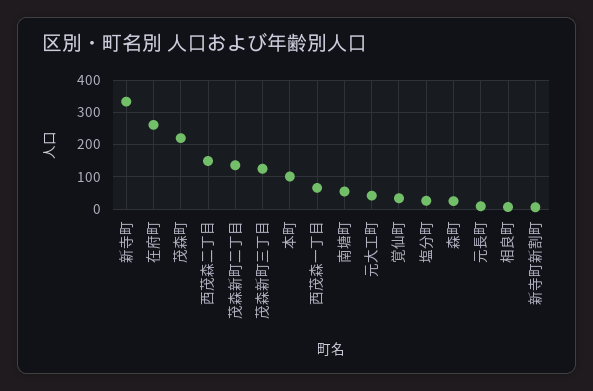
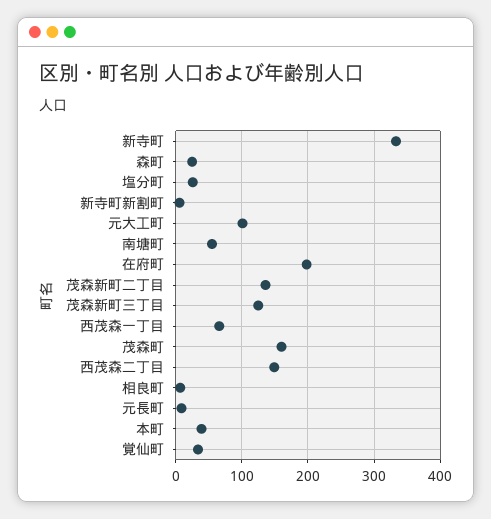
  {
    "新寺町": 330,
-   "在府町": 260,
+   "在府町": 200,
-   "茂森町": 220,
+   "茂森町": 160,
    "西茂森二丁目": 150,
    "茂森新町二丁目": 140,
    "茂森新町三丁目": 130,
-   "本町": 100,
+   "本町": 40,
    "西茂森一丁目": 70,
    "南塘町": 60,
-   "元大工町": 40,
+   "元大工町": 100,
    "覚仙町": 30,
    "塩分町": 30,
    "森町": 30,
    "元長町": 10,
    "相良町": 10,
    "新寺町新割町": 10
  }

